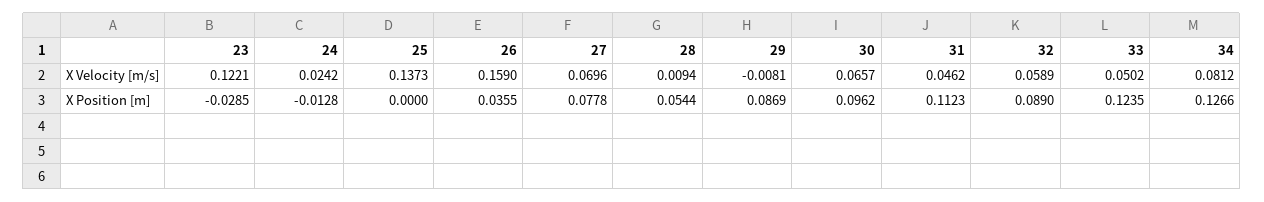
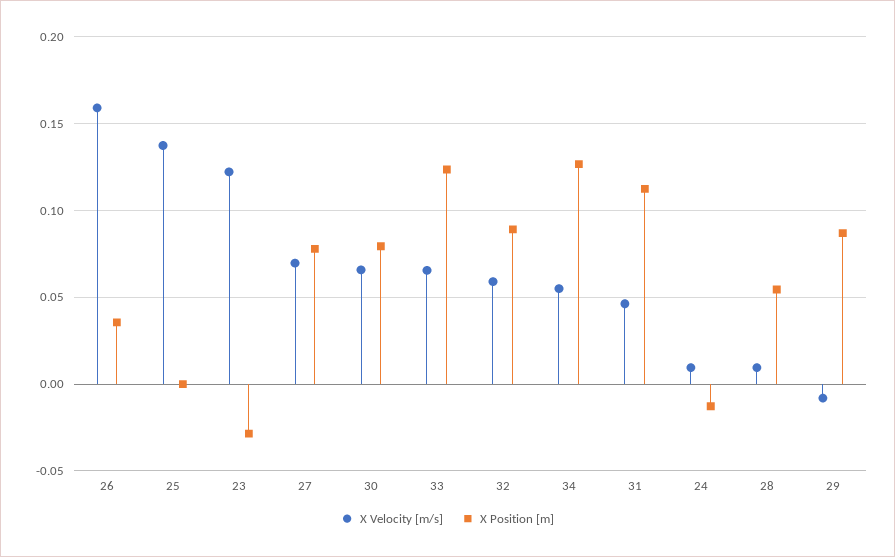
  {
    "X Velocity [m/s]": {
      "23": 0.1221,
-     "24": 0.0242,
+     "24": 0.01,
      "25": 0.1373,
      "26": 0.159,
      "27": 0.0696,
      "28": 0.0094,
      "29": -0.0081,
      "30": 0.0657,
      "31": 0.0462,
      "32": 0.0589,
-     "33": 0.0502,
+     "33": 0.065,
-     "34": 0.0812
+     "34": 0.055
    },
    "X Position [m]": {
      "23": -0.0285,
      "24": -0.0128,
      "25": 0,
      "26": 0.0355,
      "27": 0.0778,
      "28": 0.0544,
      "29": 0.0869,
-     "30": 0.0962,
+     "30": 0.08,
      "31": 0.1123,
      "32": 0.089,
      "33": 0.1235,
      "34": 0.1266
    }
  }

